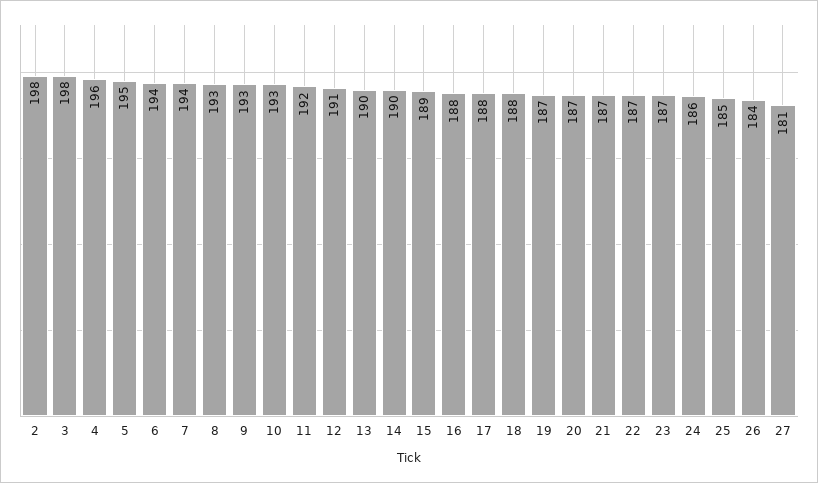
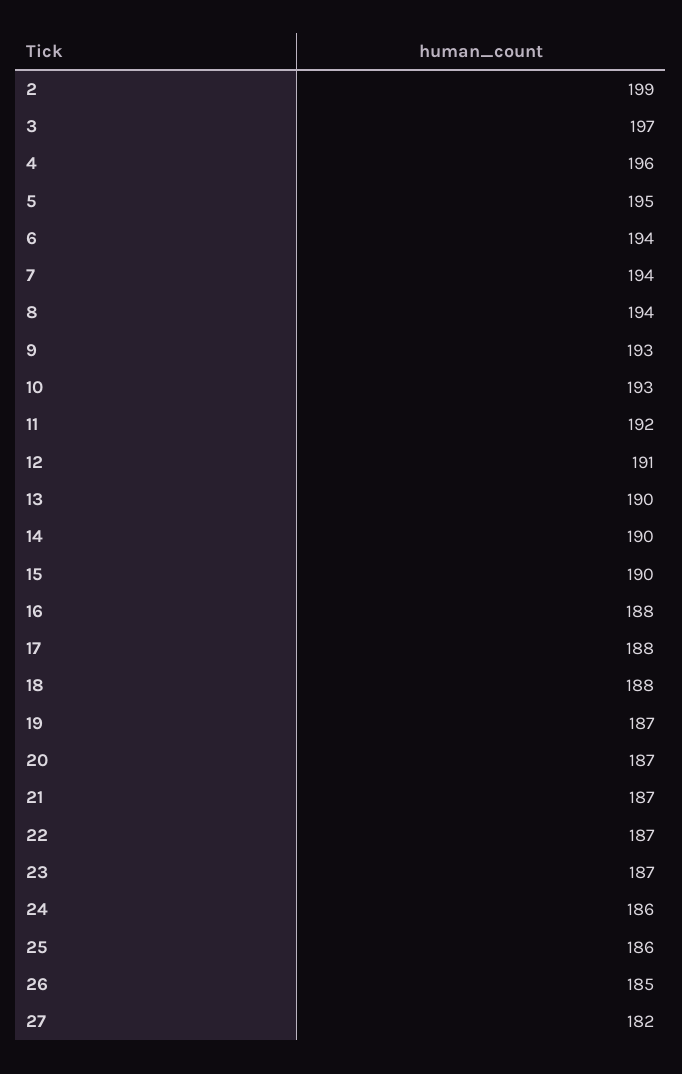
  {
-   "2": 198,
+   "2": 199,
-   "3": 198,
+   "3": 197,
    "4": 196,
    "5": 195,
    "6": 194,
    "7": 194,
-   "8": 193,
+   "8": 194,
    "9": 193,
    "10": 193,
    "11": 192,
    "12": 191,
    "13": 190,
    "14": 190,
-   "15": 189,
+   "15": 190,
    "16": 188,
    "17": 188,
    "18": 188,
    "19": 187,
    "20": 187,
    "21": 187,
    "22": 187,
    "23": 187,
    "24": 186,
-   "25": 185,
+   "25": 186,
-   "26": 184,
+   "26": 185,
-   "27": 181
+   "27": 182
  }

